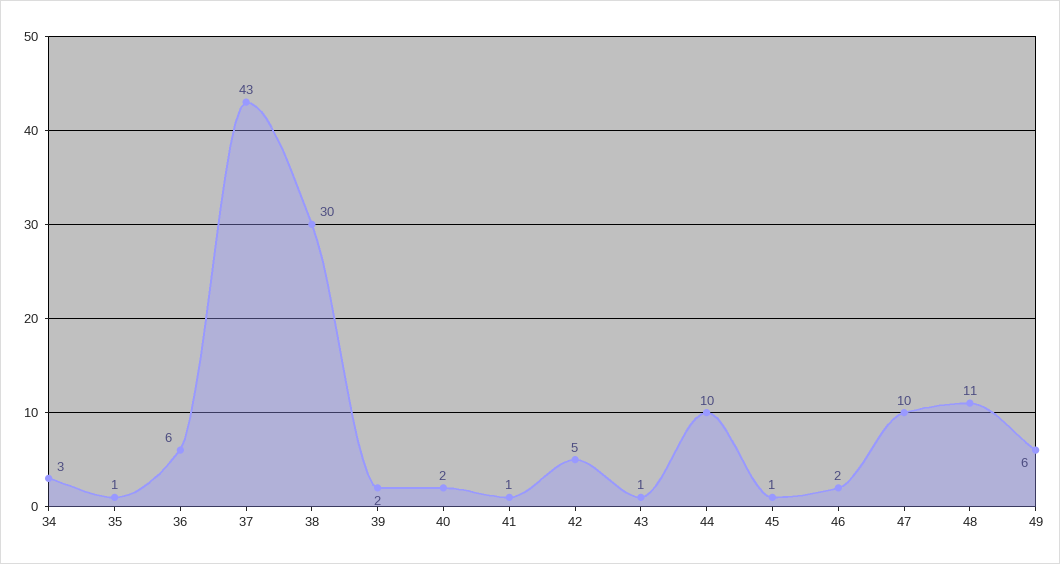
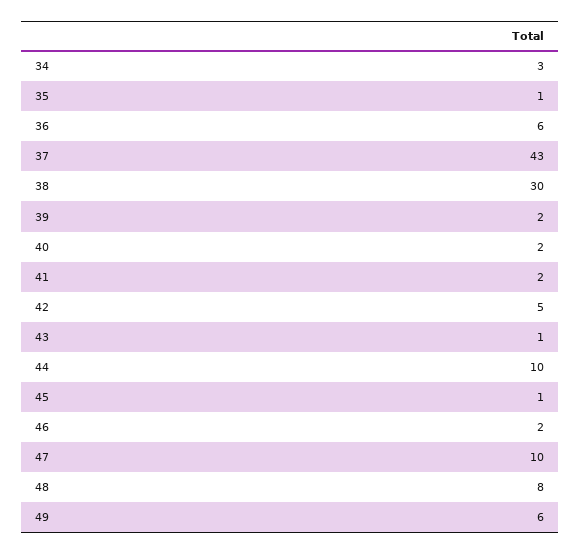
  {
    "34": 3,
    "35": 1,
    "36": 6,
    "37": 43,
    "38": 30,
    "39": 2,
    "40": 2,
-   "41": 1,
+   "41": 2,
    "42": 5,
    "43": 1,
    "44": 10,
    "45": 1,
    "46": 2,
    "47": 10,
-   "48": 11,
+   "48": 8,
    "49": 6
  }

